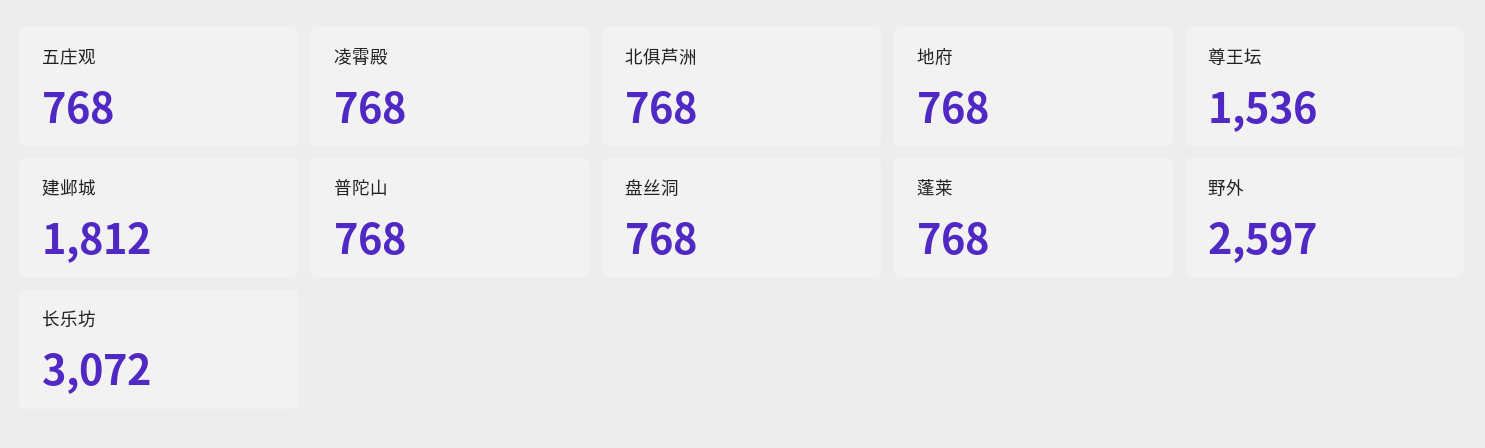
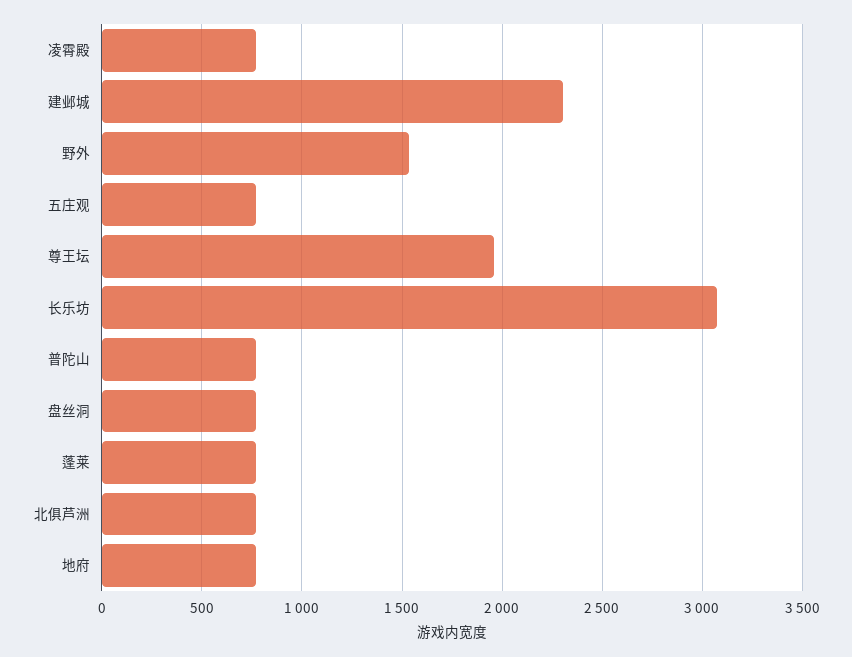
  {
    "五庄观": 768,
    "凌霄殿": 768,
    "北俱芦洲": 768,
    "地府": 768,
-   "尊王坛": 1536,
+   "尊王坛": 1950,
-   "建邺城": 1812,
+   "建邺城": 2300,
    "普陀山": 768,
    "盘丝洞": 768,
    "蓬莱": 768,
-   "野外": 2597,
+   "野外": 1550,
    "长乐坊": 3072
  }

